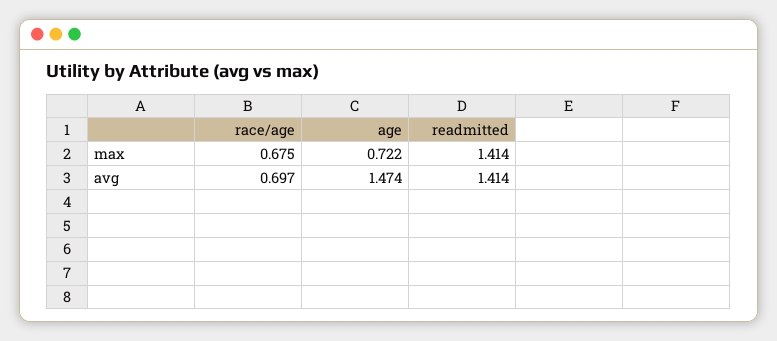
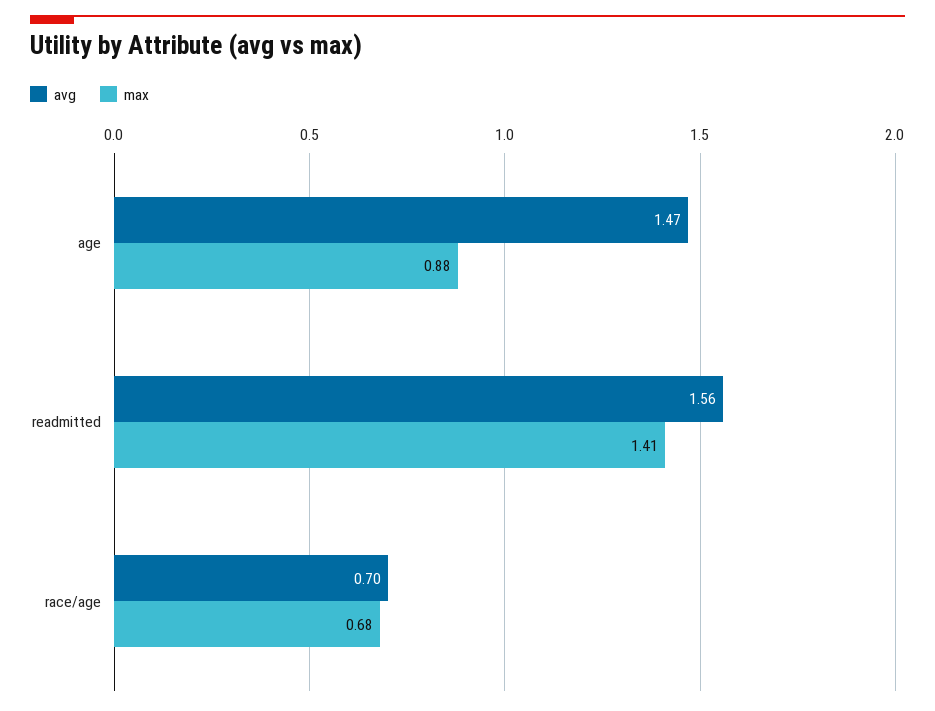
  {
    "max": {
      "race/age": 0.675,
-     "age": 0.722,
+     "age": 0.88,
      "readmitted": 1.414
    },
    "avg": {
      "race/age": 0.697,
      "age": 1.474,
-     "readmitted": 1.414
+     "readmitted": 1.56
    }
  }

